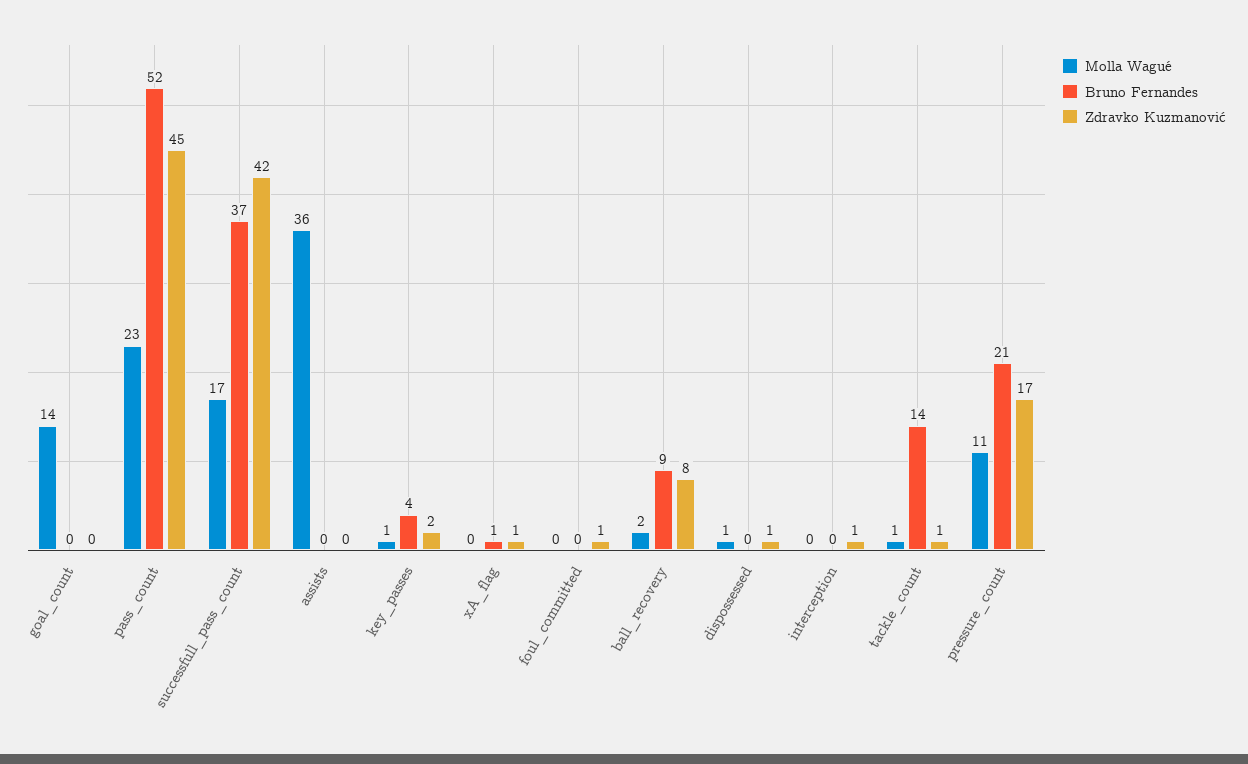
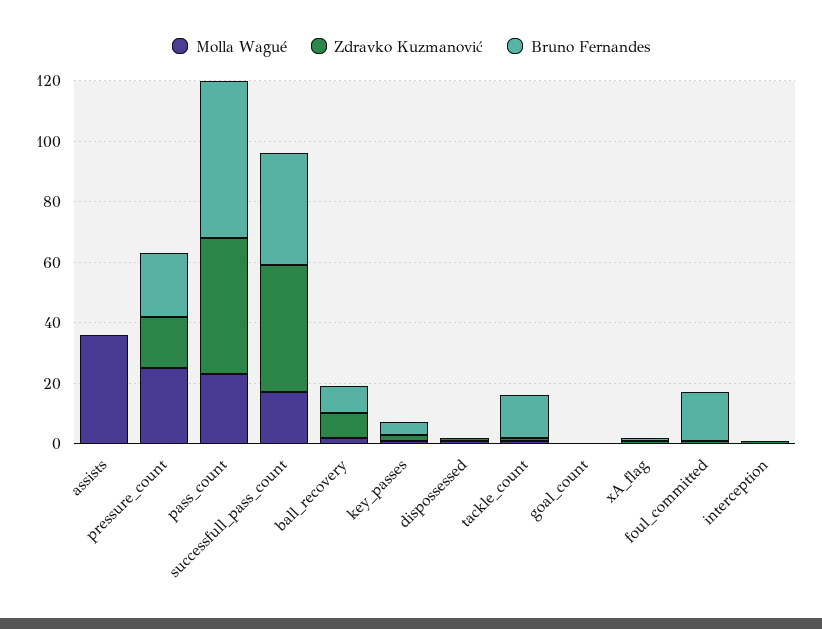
  {
    "Molla Wagué": {
-     "goal_count": 14,
+     "goal_count": 0,
      "pass_count": 23,
      "successfull_pass_count": 17,
      "assists": 36,
      "key_passes": 1,
      "xA_flag": 0,
      "foul_committed": 0,
      "ball_recovery": 2,
      "dispossessed": 1,
      "interception": 0,
      "tackle_count": 1,
-     "pressure_count": 11
+     "pressure_count": 25
    },
    "Bruno Fernandes": {
      "goal_count": 0,
      "pass_count": 52,
      "successfull_pass_count": 37,
      "assists": 0,
      "key_passes": 4,
      "xA_flag": 1,
-     "foul_committed": 0,
+     "foul_committed": 15,
      "ball_recovery": 9,
      "dispossessed": 0,
      "interception": 0,
      "tackle_count": 14,
      "pressure_count": 21
    },
    "Zdravko Kuzmanović": {
      "goal_count": 0,
      "pass_count": 45,
      "successfull_pass_count": 42,
      "assists": 0,
      "key_passes": 2,
      "xA_flag": 1,
      "foul_committed": 1,
      "ball_recovery": 8,
      "dispossessed": 1,
      "interception": 1,
      "tackle_count": 1,
      "pressure_count": 17
    }
  }

